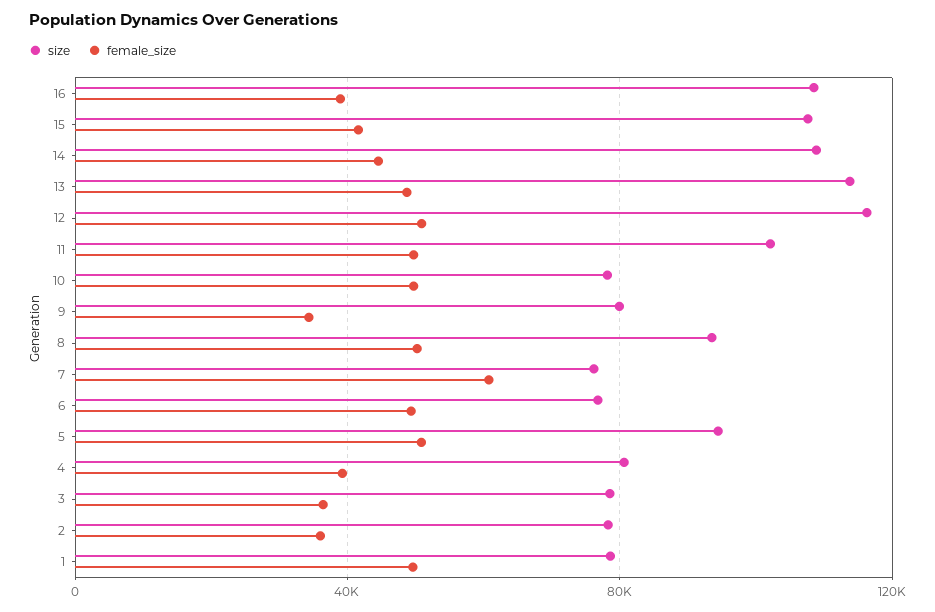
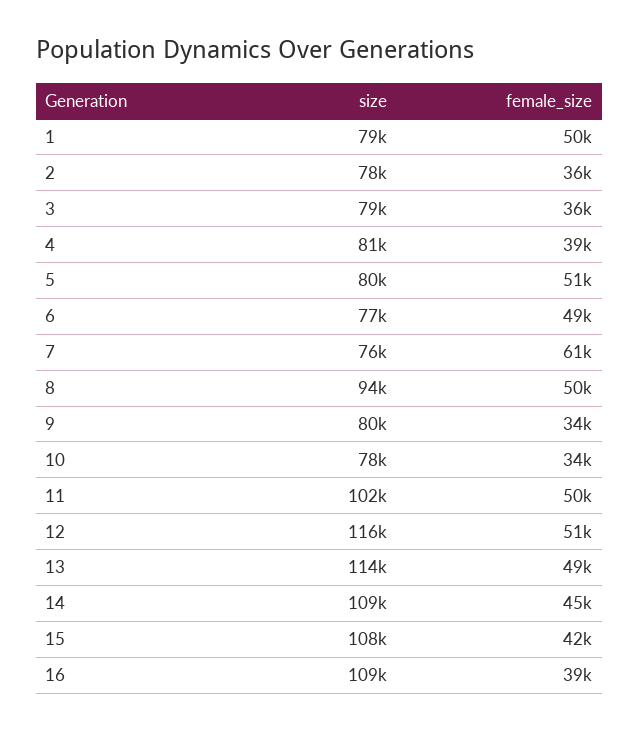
  {
    "size": {
      "16": 109000,
      "15": 108000,
      "14": 109000,
      "13": 114000,
      "12": 116000,
      "11": 102000,
      "10": 78000,
      "9": 80000,
      "8": 94000,
      "7": 76000,
      "6": 77000,
-     "5": 95000,
+     "5": 80000,
      "4": 81000,
      "3": 79000,
      "2": 78000,
      "1": 79000
    },
    "female_size": {
      "16": 39000,
      "15": 42000,
      "14": 45000,
      "13": 49000,
      "12": 51000,
      "11": 50000,
-     "10": 50000,
+     "10": 34000,
      "9": 34000,
      "8": 50000,
      "7": 61000,
      "6": 49000,
      "5": 51000,
      "4": 39000,
      "3": 36000,
      "2": 36000,
      "1": 50000
    }
  }

